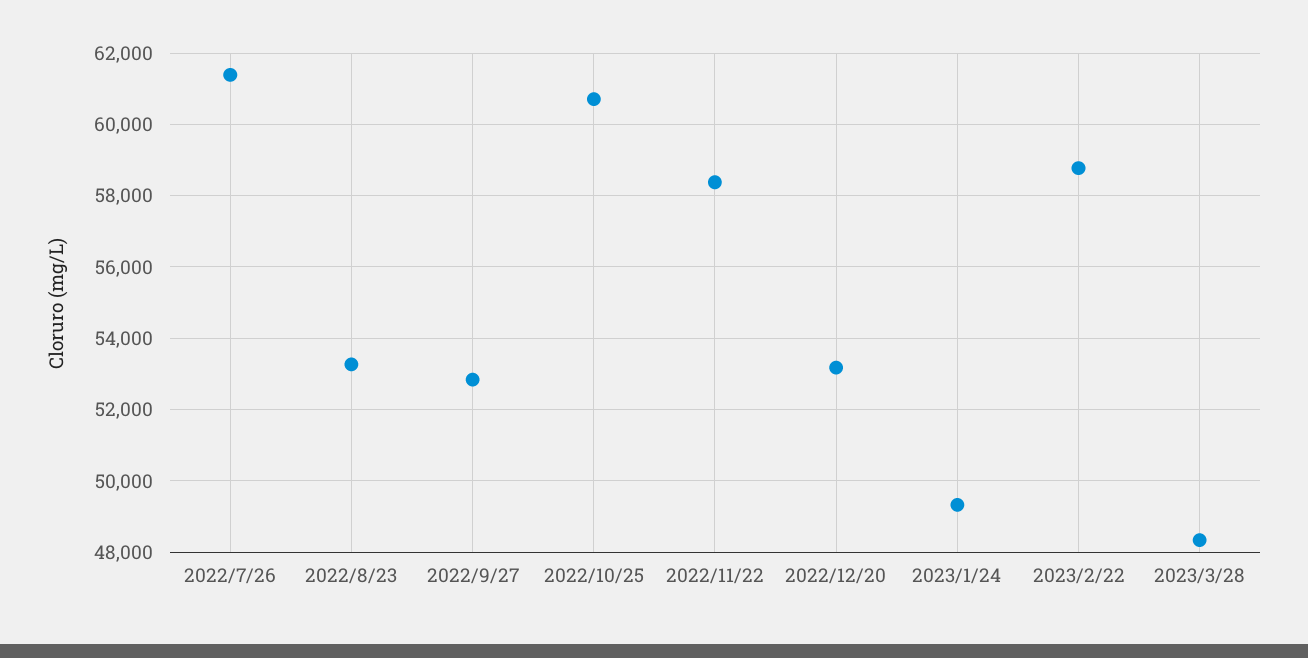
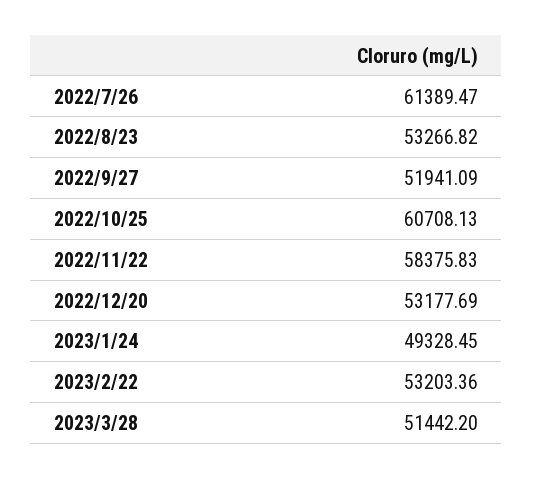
  {
    "2022/7/26": 61389.47,
    "2022/8/23": 53266.82,
-   "2022/9/27": 52800,
+   "2022/9/27": 51941.09,
    "2022/10/25": 60708.13,
    "2022/11/22": 58375.83,
    "2022/12/20": 53177.69,
    "2023/1/24": 49328.45,
-   "2023/2/22": 58800,
+   "2023/2/22": 53203.36,
-   "2023/3/28": 48400
+   "2023/3/28": 51442.2
  }

